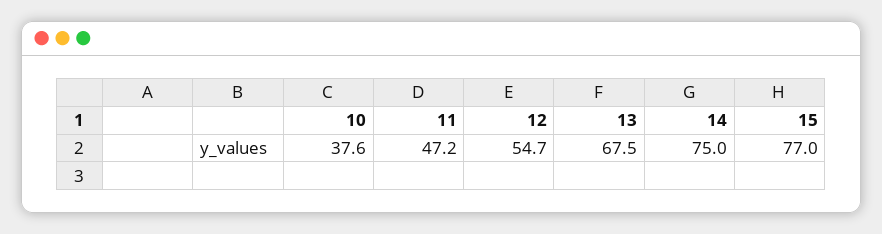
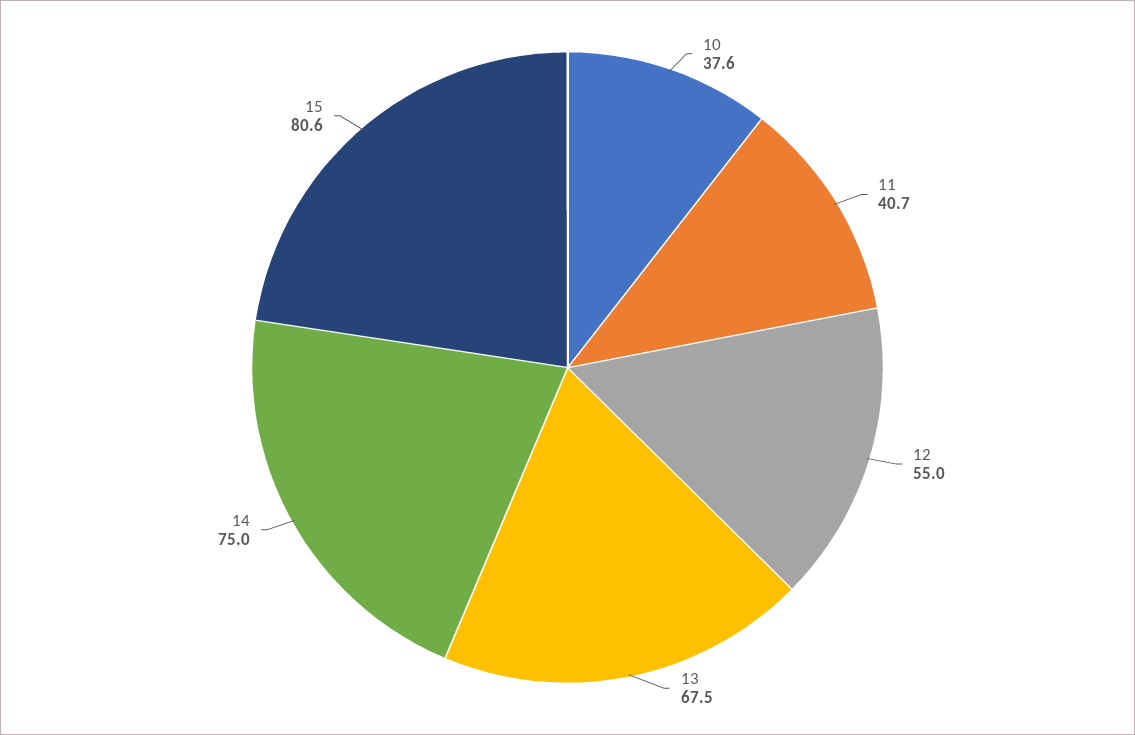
  {
    "10": 37.6,
-   "11": 47.2,
+   "11": 40.7,
-   "12": 54.7,
+   "12": 55,
    "13": 67.5,
    "14": 75,
-   "15": 77
+   "15": 80.6
  }

